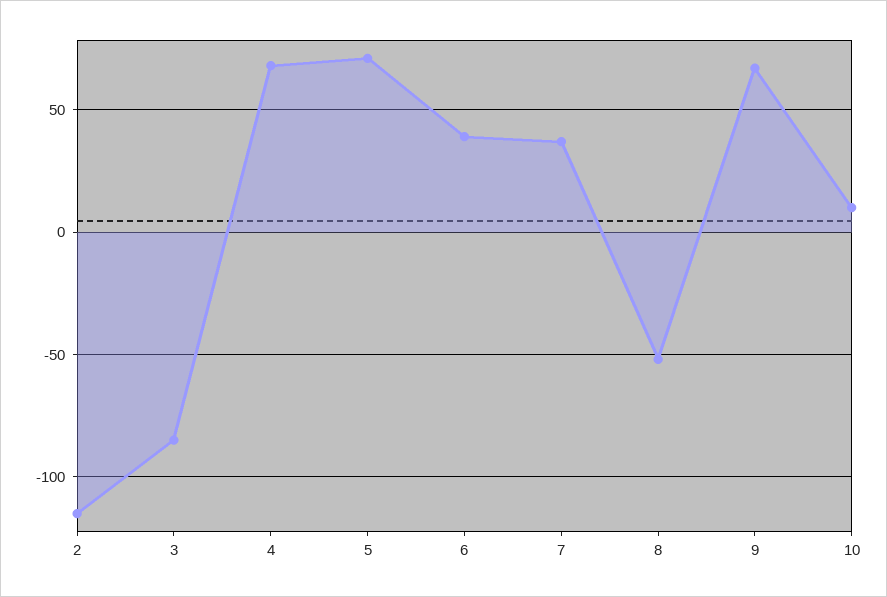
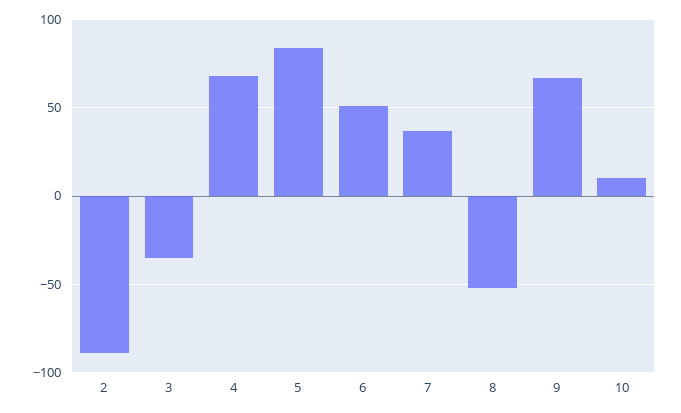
  {
-   "2": -115,
+   "2": -90,
-   "3": -85,
+   "3": -35,
    "4": 70,
-   "5": 70,
+   "5": 85,
-   "6": 40,
+   "6": 50,
    "7": 35,
    "8": -50,
    "9": 65,
    "10": 10
  }

